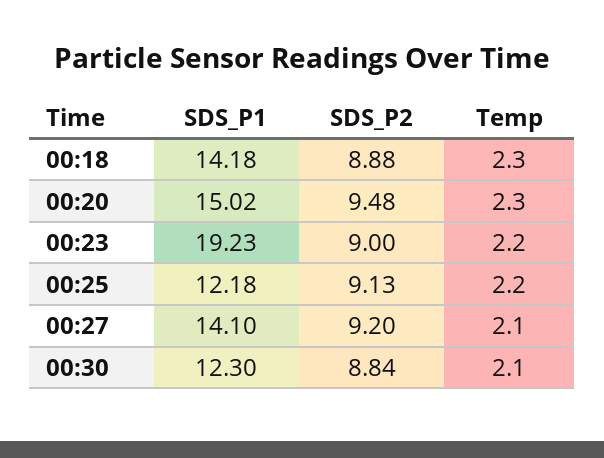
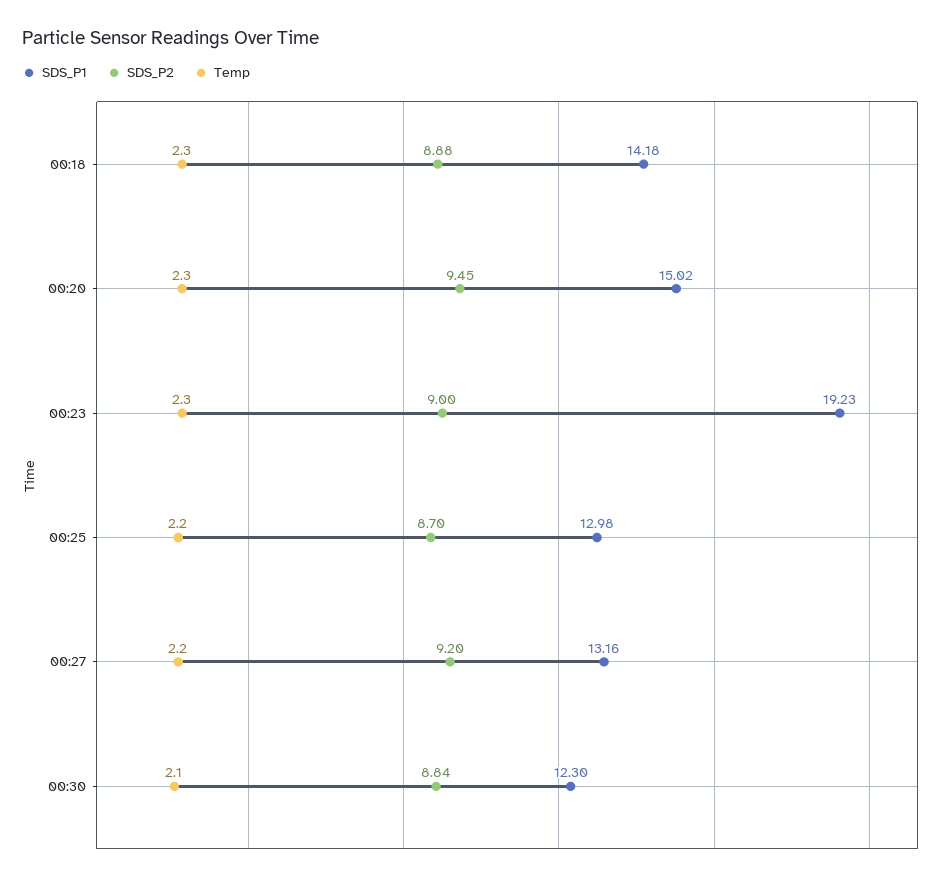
  {
    "SDS_P1": {
      "00:18": 14.18,
      "00:20": 15.02,
      "00:23": 19.23,
-     "00:25": 12.18,
+     "00:25": 12.98,
-     "00:27": 14.1,
+     "00:27": 13.16,
      "00:30": 12.3
    },
    "SDS_P2": {
      "00:18": 8.88,
-     "00:20": 9.48,
+     "00:20": 9.45,
      "00:23": 9,
-     "00:25": 9.13,
+     "00:25": 8.7,
      "00:27": 9.2,
      "00:30": 8.84
    },
    "Temp": {
      "00:18": 2.3,
      "00:20": 2.3,
-     "00:23": 2.2,
+     "00:23": 2.3,
      "00:25": 2.2,
-     "00:27": 2.1,
+     "00:27": 2.2,
      "00:30": 2.1
    }
  }

